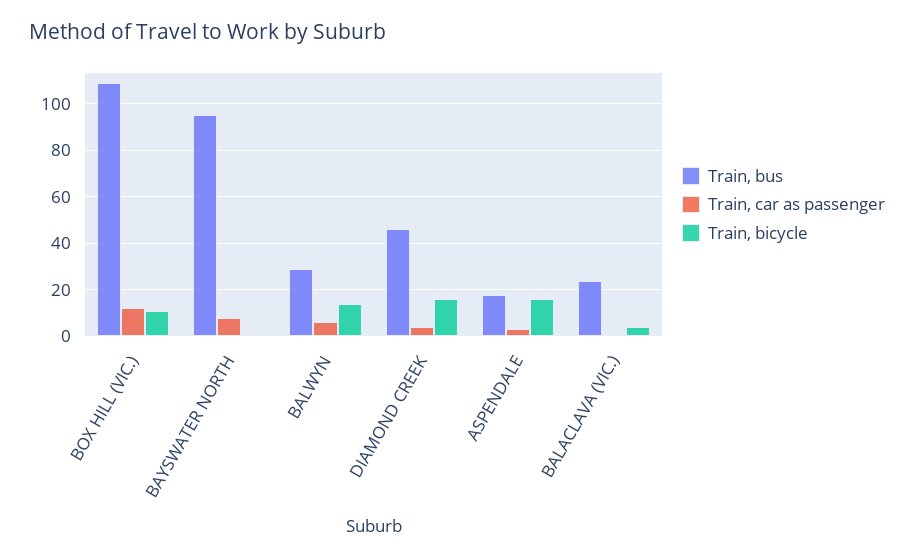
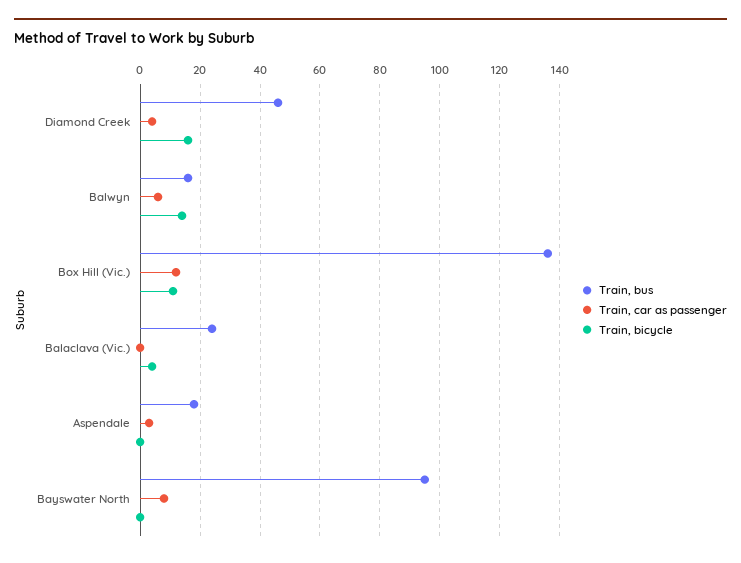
  {
    "Train, bus": {
-     "BOX HILL (VIC.)": 110,
+     "BOX HILL (VIC.)": 135,
      "BAYSWATER NORTH": 95,
-     "BALWYN": 30,
+     "BALWYN": 15,
      "DIAMOND CREEK": 45,
      "ASPENDALE": 20,
      "BALACLAVA (VIC.)": 25
    },
    "Train, car as passenger": {
      "BOX HILL (VIC.)": 10,
      "BAYSWATER NORTH": 10,
      "BALWYN": 5,
      "DIAMOND CREEK": 5,
      "ASPENDALE": 5,
      "BALACLAVA (VIC.)": 0
    },
    "Train, bicycle": {
      "BOX HILL (VIC.)": 10,
      "BAYSWATER NORTH": 0,
      "BALWYN": 15,
      "DIAMOND CREEK": 15,
-     "ASPENDALE": 15,
+     "ASPENDALE": 0,
      "BALACLAVA (VIC.)": 5
    }
  }

